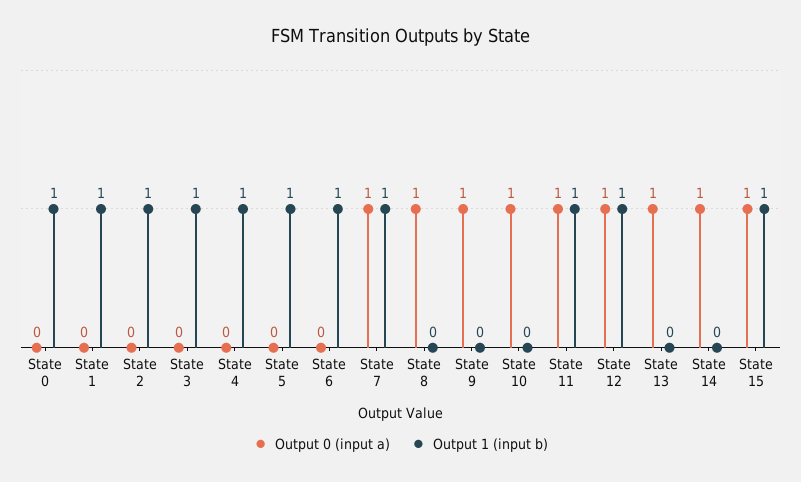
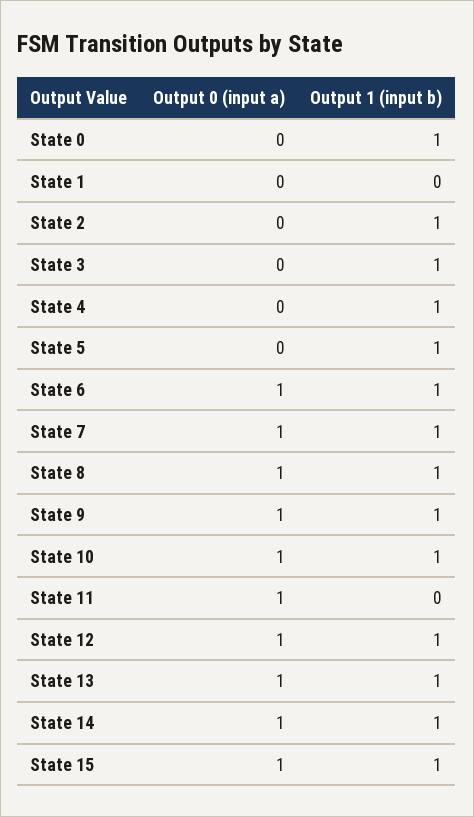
  {
    "Output 0 (input a)": {
      "State 0": 0,
      "State 1": 0,
      "State 2": 0,
      "State 3": 0,
      "State 4": 0,
      "State 5": 0,
-     "State 6": 0,
+     "State 6": 1,
      "State 7": 1,
      "State 8": 1,
      "State 9": 1,
      "State 10": 1,
      "State 11": 1,
      "State 12": 1,
      "State 13": 1,
      "State 14": 1,
      "State 15": 1
    },
    "Output 1 (input b)": {
      "State 0": 1,
-     "State 1": 1,
+     "State 1": 0,
      "State 2": 1,
      "State 3": 1,
      "State 4": 1,
      "State 5": 1,
      "State 6": 1,
      "State 7": 1,
-     "State 8": 0,
+     "State 8": 1,
-     "State 9": 0,
+     "State 9": 1,
-     "State 10": 0,
+     "State 10": 1,
-     "State 11": 1,
+     "State 11": 0,
      "State 12": 1,
-     "State 13": 0,
+     "State 13": 1,
-     "State 14": 0,
+     "State 14": 1,
      "State 15": 1
    }
  }

